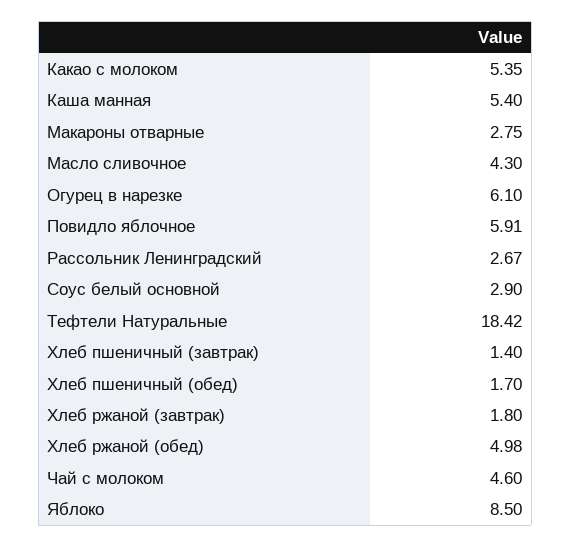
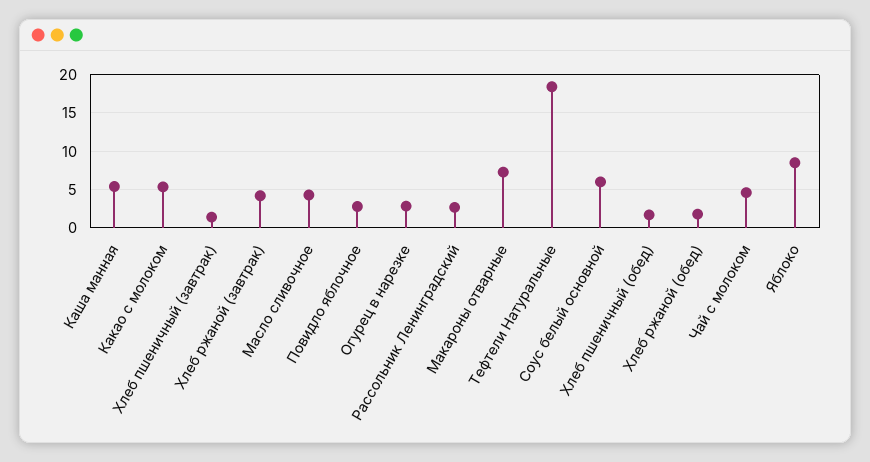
  {
    "Какао с молоком": 5.35,
    "Каша манная": 5.4,
-   "Макароны отварные": 2.75,
+   "Макароны отварные": 7,
    "Масло сливочное": 4.3,
-   "Огурец в нарезке": 6.1,
+   "Огурец в нарезке": 3,
-   "Повидло яблочное": 5.91,
+   "Повидло яблочное": 3,
    "Рассольник Ленинградский": 2.67,
-   "Соус белый основной": 2.9,
+   "Соус белый основной": 6,
    "Тефтели Натуральные": 18.42,
    "Хлеб пшеничный (завтрак)": 1.4,
    "Хлеб пшеничный (обед)": 1.7,
-   "Хлеб ржаной (завтрак)": 1.8,
+   "Хлеб ржаной (завтрак)": 4,
-   "Хлеб ржаной (обед)": 4.98,
+   "Хлеб ржаной (обед)": 2,
    "Чай с молоком": 4.6,
    "Яблоко": 8.5
  }

